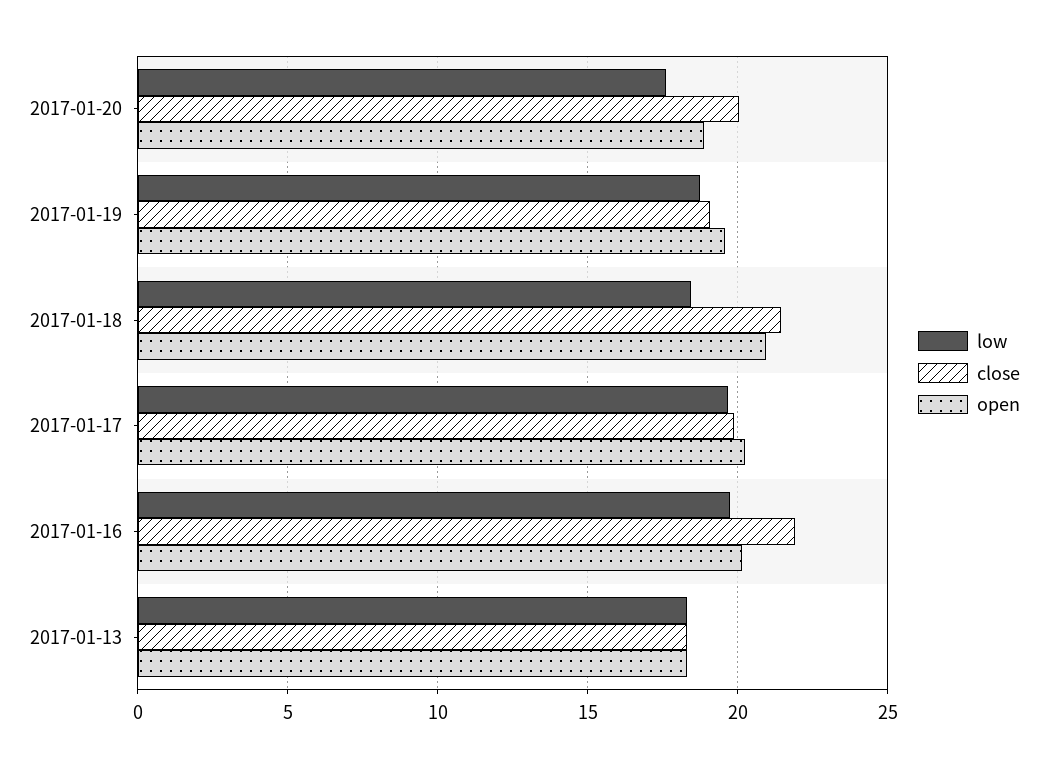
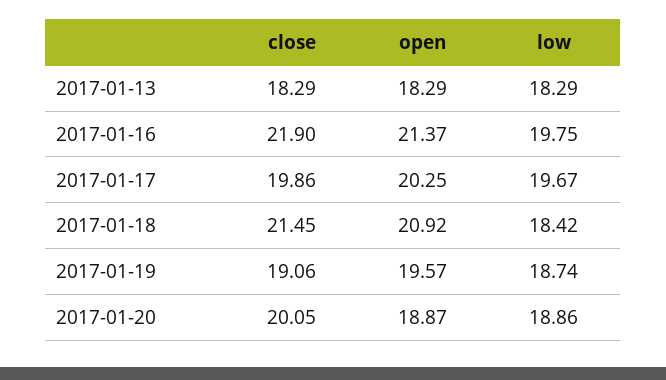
  {
    "low": {
-     "2017-01-20": 17.5,
+     "2017-01-20": 18.86,
      "2017-01-19": 18.74,
      "2017-01-18": 18.42,
      "2017-01-17": 19.67,
      "2017-01-16": 19.75,
      "2017-01-13": 18.29
    },
    "close": {
      "2017-01-20": 20.05,
      "2017-01-19": 19.06,
      "2017-01-18": 21.45,
      "2017-01-17": 19.86,
      "2017-01-16": 21.9,
      "2017-01-13": 18.29
    },
    "open": {
      "2017-01-20": 18.87,
      "2017-01-19": 19.57,
      "2017-01-18": 20.92,
      "2017-01-17": 20.25,
-     "2017-01-16": 20,
+     "2017-01-16": 21.37,
      "2017-01-13": 18.29
    }
  }

